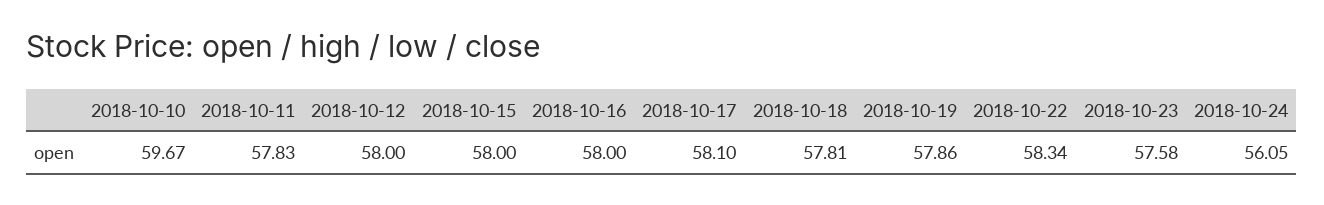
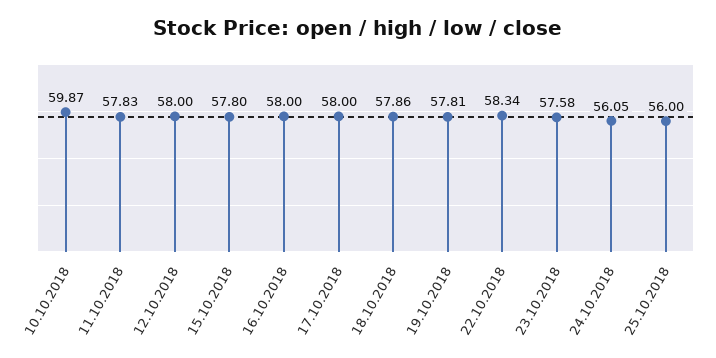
  {
-   "2018-10-10": 59.67,
+   "2018-10-10": 59.87,
    "2018-10-11": 57.83,
    "2018-10-12": 58,
-   "2018-10-15": 58,
+   "2018-10-15": 57.8,
    "2018-10-16": 58,
-   "2018-10-17": 58.1,
+   "2018-10-17": 58,
-   "2018-10-18": 57.81,
+   "2018-10-18": 57.86,
-   "2018-10-19": 57.86,
+   "2018-10-19": 57.81,
    "2018-10-22": 58.34,
    "2018-10-23": 57.58,
-   "2018-10-24": 56.05
+   "2018-10-24": 56.05,
+   "25.10.2018": 56
  }

